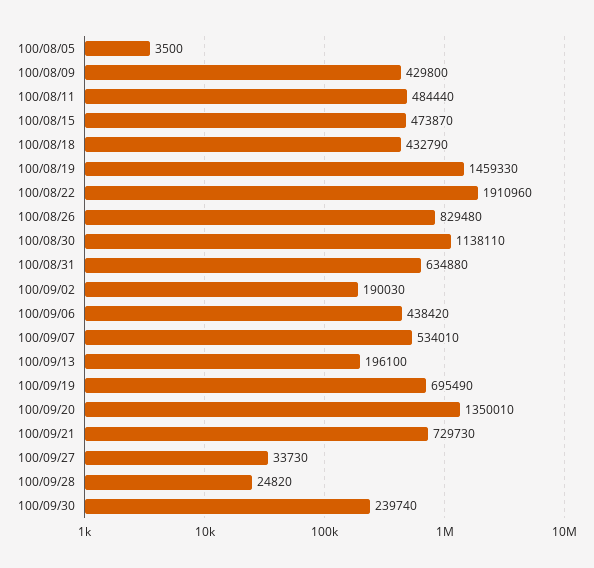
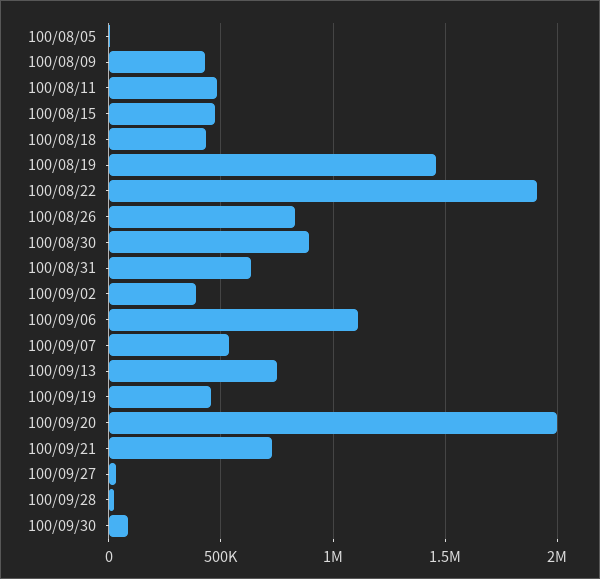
  {
    "100/08/05": 3500,
    "100/08/09": 429800,
    "100/08/11": 484440,
    "100/08/15": 473870,
    "100/08/18": 432790,
    "100/08/19": 1459330,
    "100/08/22": 1910960,
    "100/08/26": 829480,
-   "100/08/30": 1138110,
+   "100/08/30": 900000,
    "100/08/31": 634880,
-   "100/09/02": 190030,
+   "100/09/02": 400000,
-   "100/09/06": 438420,
+   "100/09/06": 1100000,
    "100/09/07": 534010,
-   "100/09/13": 196100,
+   "100/09/13": 750000,
-   "100/09/19": 695490,
+   "100/09/19": 450000,
-   "100/09/20": 1350010,
+   "100/09/20": 2000000,
    "100/09/21": 729730,
    "100/09/27": 33730,
    "100/09/28": 24820,
-   "100/09/30": 239740
+   "100/09/30": 100000
  }

